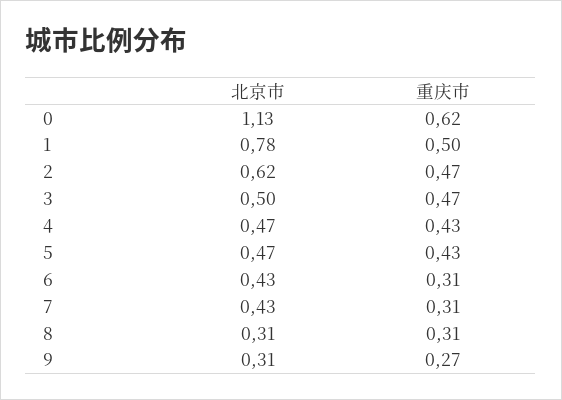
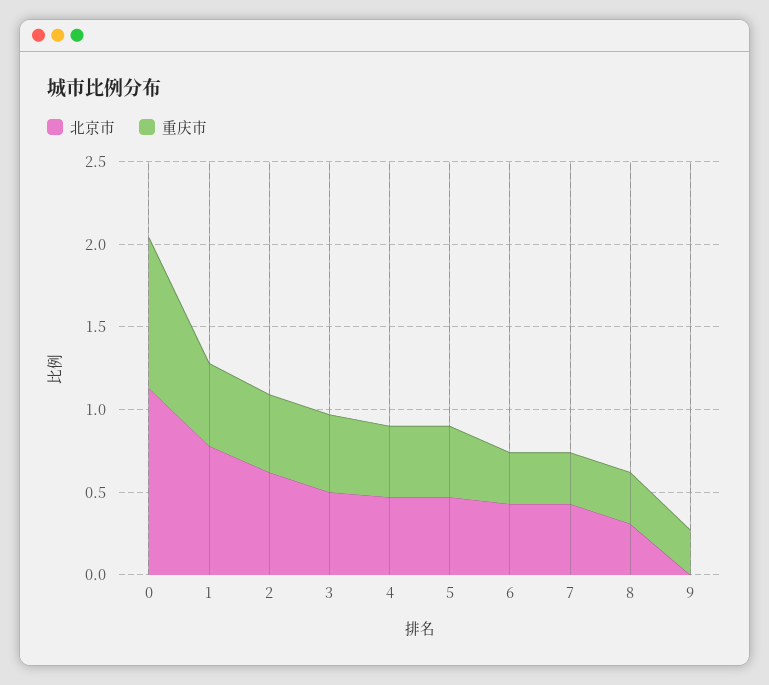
  {
    "北京市": {
      "0": 1.13,
      "1": 0.78,
      "2": 0.62,
      "3": 0.5,
      "4": 0.47,
      "5": 0.47,
      "6": 0.43,
      "7": 0.43,
      "8": 0.31,
-     "9": 0.31
+     "9": 0
    },
    "重庆市": {
-     "0": 0.62,
+     "0": 0.9,
      "1": 0.5,
      "2": 0.47,
      "3": 0.47,
      "4": 0.43,
      "5": 0.43,
      "6": 0.31,
      "7": 0.31,
      "8": 0.31,
      "9": 0.27
    }
  }

